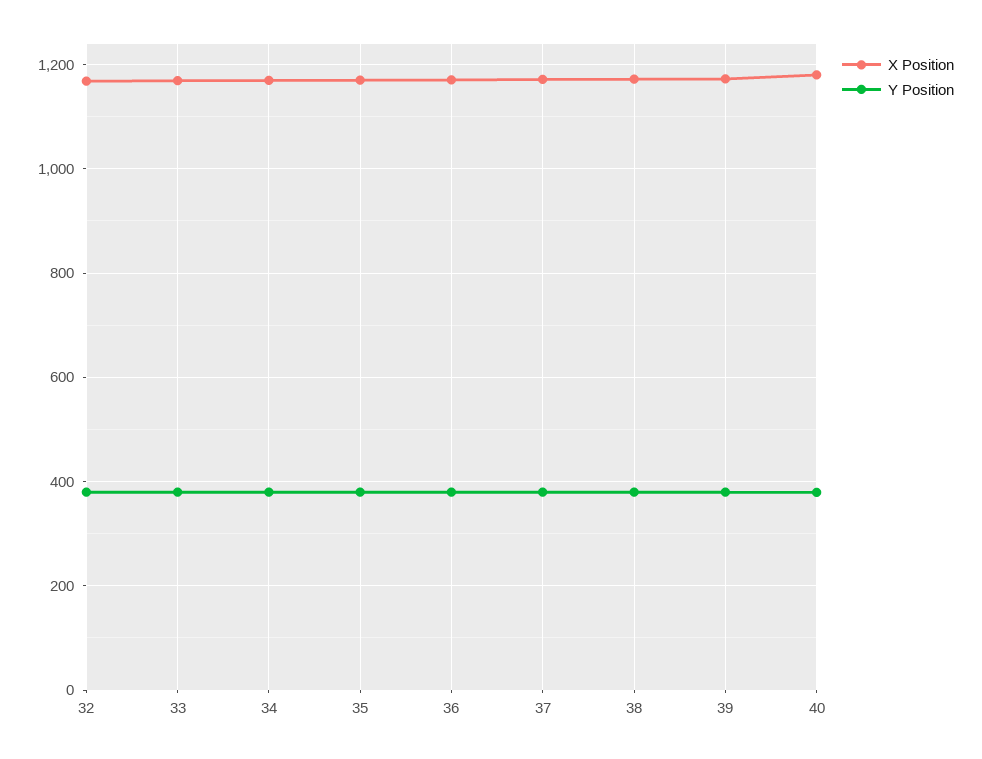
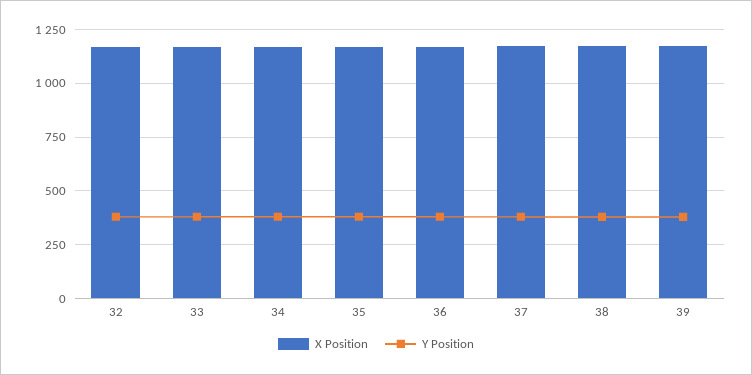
  {
    "X Position": {
      "32": 1160,
      "33": 1160,
      "34": 1160,
      "35": 1180,
      "36": 1180,
      "37": 1180,
      "38": 1180,
-     "39": 1180,
+     "39": 1180
-     "40": 1180
    },
    "Y Position": {
      "32": 380,
      "33": 380,
      "34": 380,
      "35": 380,
      "36": 380,
      "37": 380,
      "38": 380,
-     "39": 380,
+     "39": 380
-     "40": 380
    }
  }

